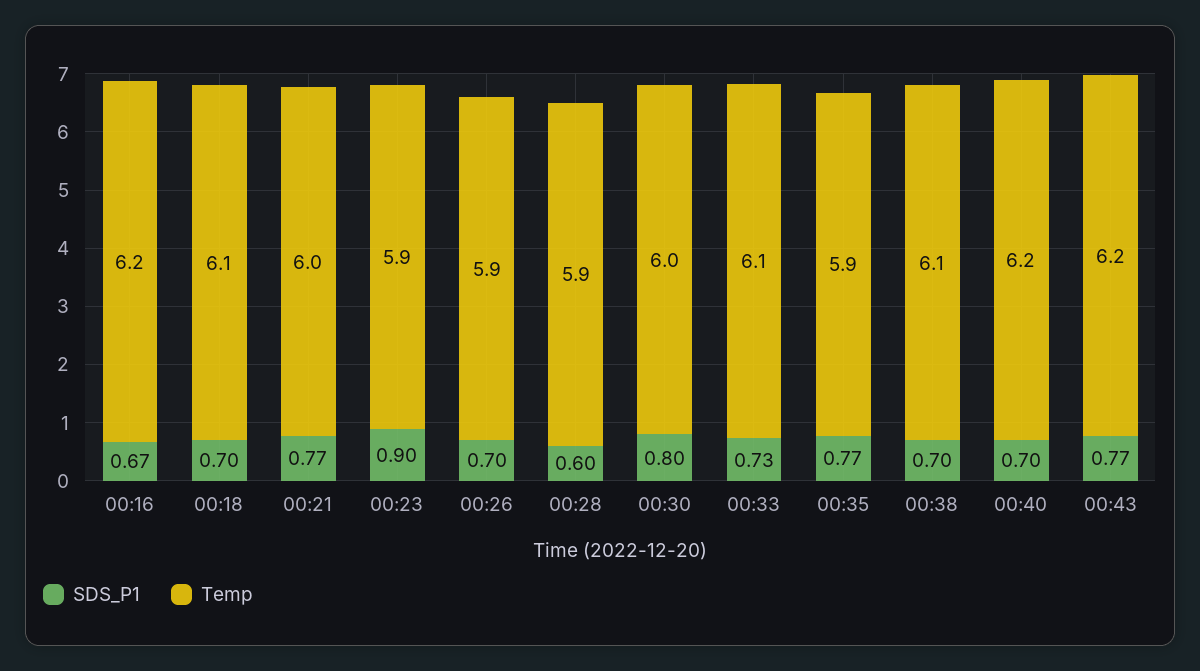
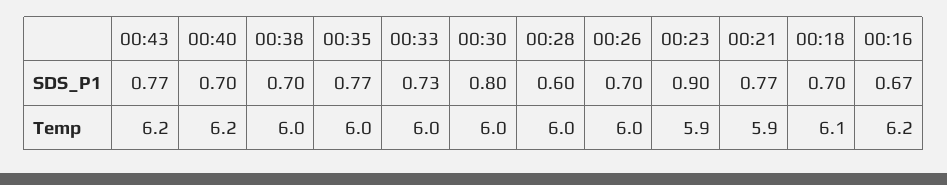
  {
    "SDS_P1": {
      "00:16": 0.67,
      "00:18": 0.7,
      "00:21": 0.77,
      "00:23": 0.9,
      "00:26": 0.7,
      "00:28": 0.6,
      "00:30": 0.8,
      "00:33": 0.73,
      "00:35": 0.77,
      "00:38": 0.7,
      "00:40": 0.7,
      "00:43": 0.77
    },
    "Temp": {
      "00:16": 6.2,
      "00:18": 6.1,
-     "00:21": 6,
+     "00:21": 5.9,
      "00:23": 5.9,
-     "00:26": 5.9,
+     "00:26": 6,
-     "00:28": 5.9,
+     "00:28": 6,
      "00:30": 6,
-     "00:33": 6.1,
+     "00:33": 6,
-     "00:35": 5.9,
+     "00:35": 6,
-     "00:38": 6.1,
+     "00:38": 6,
      "00:40": 6.2,
      "00:43": 6.2
    }
  }

